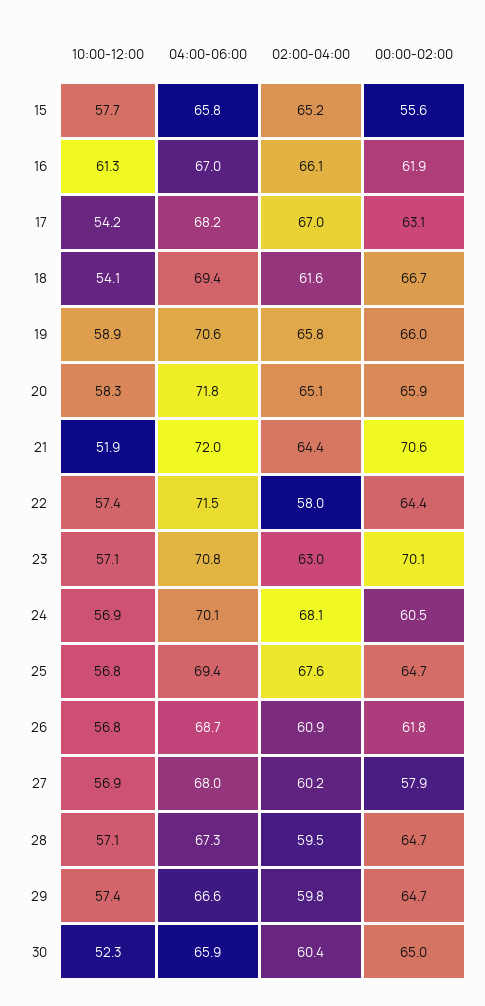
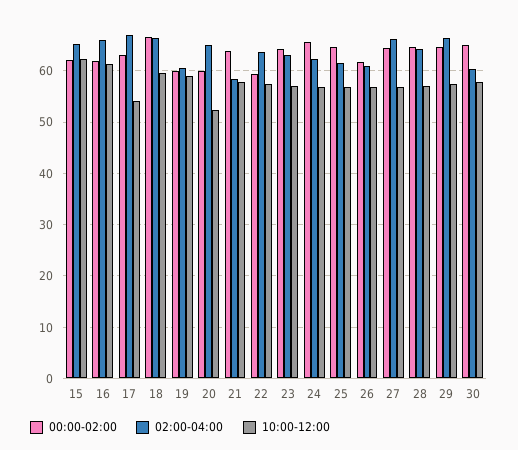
  {
    "10:00-12:00": {
-     "15": 57.7,
+     "15": 62,
      "16": 61.3,
      "17": 54.2,
-     "18": 54.1,
+     "18": 60,
      "19": 58.9,
-     "20": 58.3,
+     "20": 52,
-     "21": 51.9,
+     "21": 58,
      "22": 57.4,
      "23": 57.1,
      "24": 56.9,
      "25": 56.8,
      "26": 56.8,
      "27": 56.9,
      "28": 57.1,
      "29": 57.4,
-     "30": 52.3
+     "30": 58
    },
-   "04:00-06:00": {
-     "15": 65.8,
-     "16": 67,
-     "17": 68.2,
-     "18": 69.4,
-     "19": 70.6,
-     "20": 71.8,
-     "21": 72,
-     "22": 71.5,
-     "23": 70.8,
-     "24": 70.1,
-     "25": 69.4,
-     "26": 68.7,
-     "27": 68,
-     "28": 67.3,
-     "29": 66.6,
-     "30": 65.9
-   },
    "02:00-04:00": {
      "15": 65.2,
      "16": 66.1,
      "17": 67,
-     "18": 61.6,
+     "18": 66,
-     "19": 65.8,
+     "19": 60,
      "20": 65.1,
-     "21": 64.4,
+     "21": 58,
-     "22": 58,
+     "22": 64,
      "23": 63,
-     "24": 68.1,
+     "24": 62,
-     "25": 67.6,
+     "25": 62,
      "26": 60.9,
-     "27": 60.2,
+     "27": 66,
-     "28": 59.5,
+     "28": 64,
-     "29": 59.8,
+     "29": 66,
      "30": 60.4
    },
    "00:00-02:00": {
-     "15": 55.6,
+     "15": 62,
      "16": 61.9,
      "17": 63.1,
      "18": 66.7,
-     "19": 66,
+     "19": 60,
-     "20": 65.9,
+     "20": 60,
-     "21": 70.6,
+     "21": 64,
-     "22": 64.4,
+     "22": 60,
-     "23": 70.1,
+     "23": 64,
-     "24": 60.5,
+     "24": 66,
      "25": 64.7,
      "26": 61.8,
-     "27": 57.9,
+     "27": 64,
      "28": 64.7,
      "29": 64.7,
      "30": 65
    }
  }

